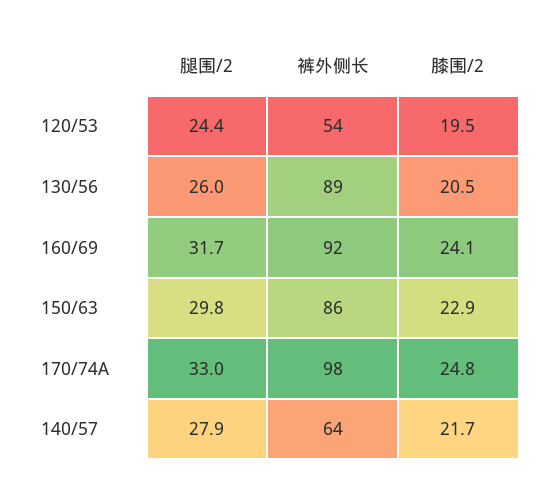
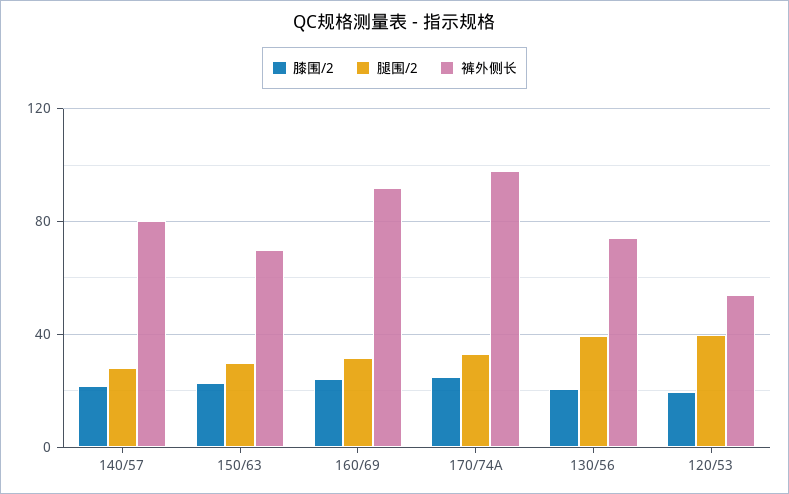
  {
    "腿围/2": {
-     "120/53": 24.4,
+     "120/53": 40,
-     "130/56": 26,
+     "130/56": 40,
      "160/69": 31.7,
      "150/63": 29.8,
      "170/74A": 33,
      "140/57": 27.9
    },
    "裤外侧长": {
      "120/53": 54,
-     "130/56": 89,
+     "130/56": 75,
      "160/69": 92,
-     "150/63": 86,
+     "150/63": 70,
      "170/74A": 98,
-     "140/57": 64
+     "140/57": 80
    },
    "膝围/2": {
      "120/53": 19.5,
      "130/56": 20.5,
      "160/69": 24.1,
      "150/63": 22.9,
      "170/74A": 24.8,
      "140/57": 21.7
    }
  }

